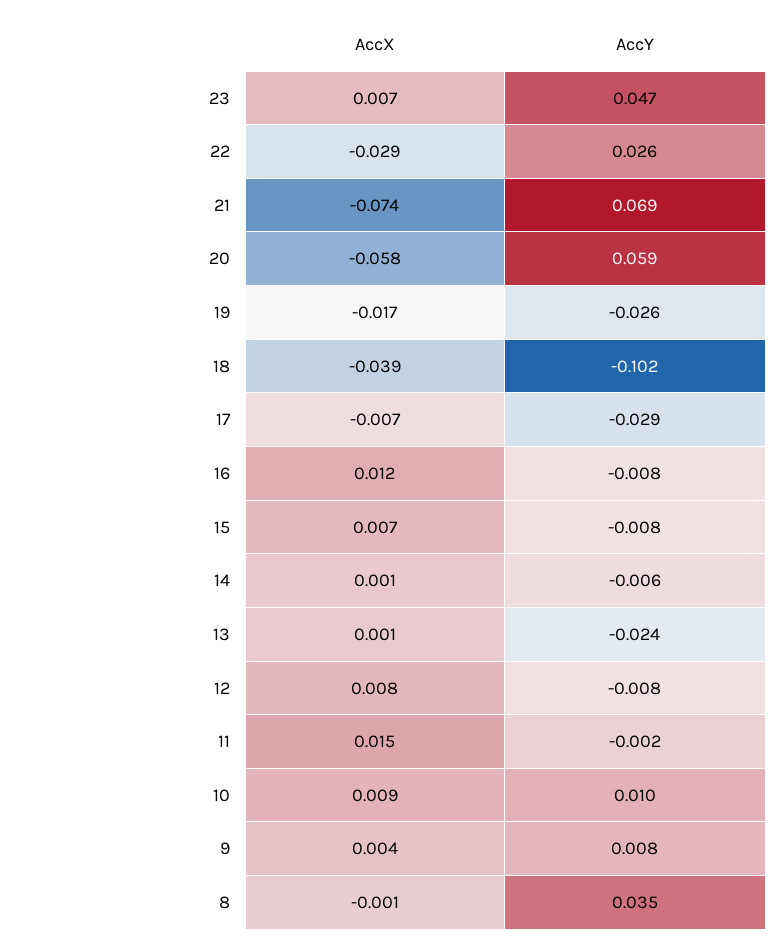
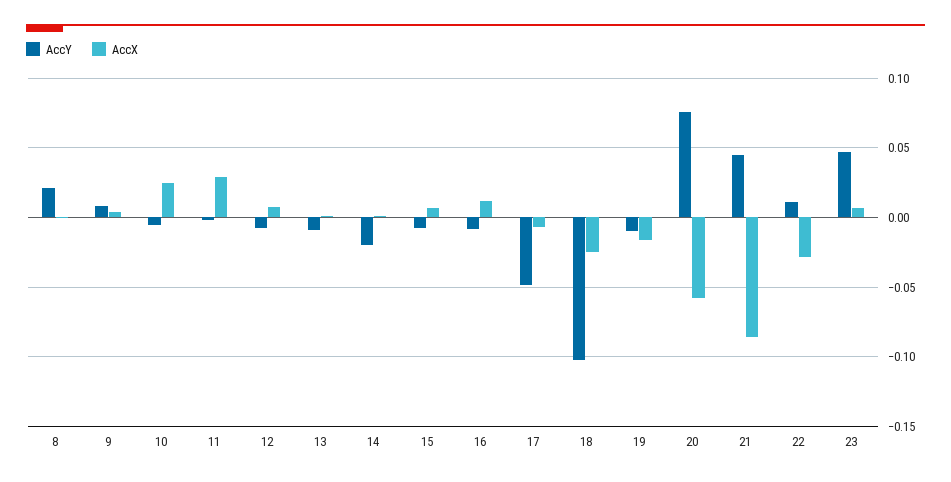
  {
    "AccX": {
      "23": 0.007,
      "22": -0.029,
-     "21": -0.074,
+     "21": -0.085,
      "20": -0.058,
      "19": -0.017,
-     "18": -0.039,
+     "18": -0.025,
      "17": -0.007,
      "16": 0.012,
      "15": 0.007,
      "14": 0.001,
      "13": 0.001,
      "12": 0.008,
-     "11": 0.015,
+     "11": 0.03,
-     "10": 0.009,
+     "10": 0.025,
      "9": 0.004,
      "8": -0.001
    },
    "AccY": {
      "23": 0.047,
-     "22": 0.026,
+     "22": 0.01,
-     "21": 0.069,
+     "21": 0.045,
-     "20": 0.059,
+     "20": 0.075,
-     "19": -0.026,
+     "19": -0.01,
      "18": -0.102,
-     "17": -0.029,
+     "17": -0.05,
      "16": -0.008,
      "15": -0.008,
-     "14": -0.006,
+     "14": -0.02,
-     "13": -0.024,
+     "13": -0.01,
      "12": -0.008,
      "11": -0.002,
-     "10": 0.01,
+     "10": -0.005,
      "9": 0.008,
-     "8": 0.035
+     "8": 0.02
    }
  }

